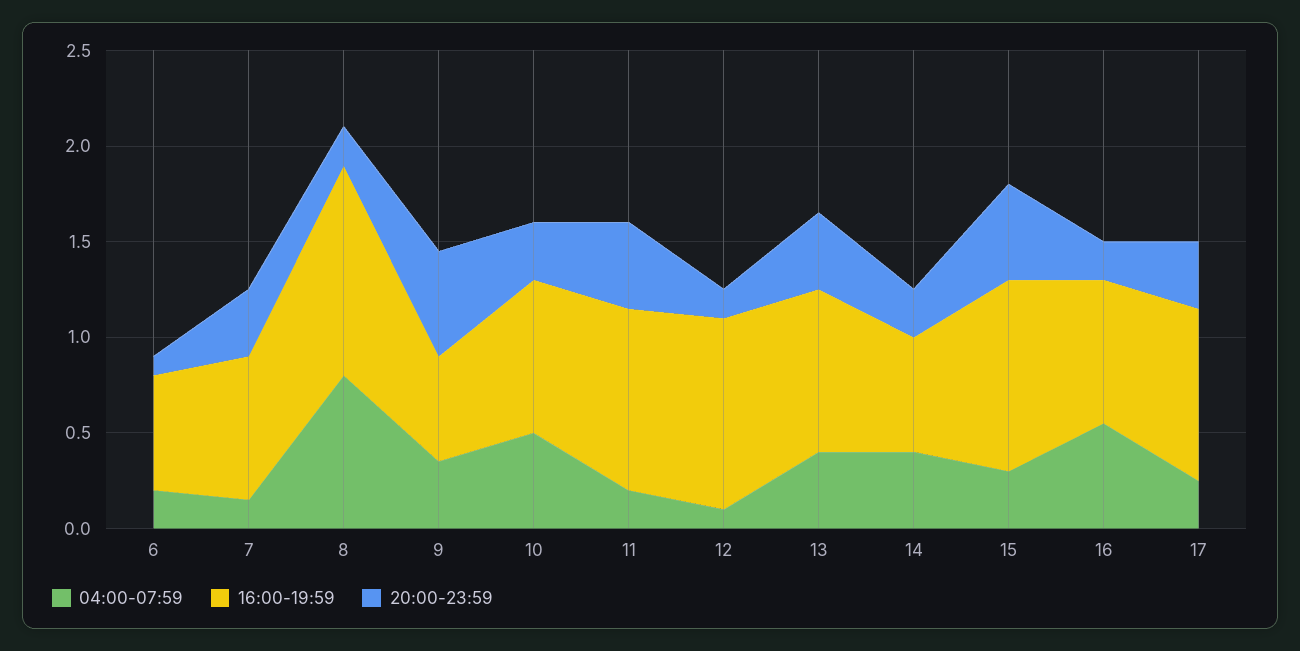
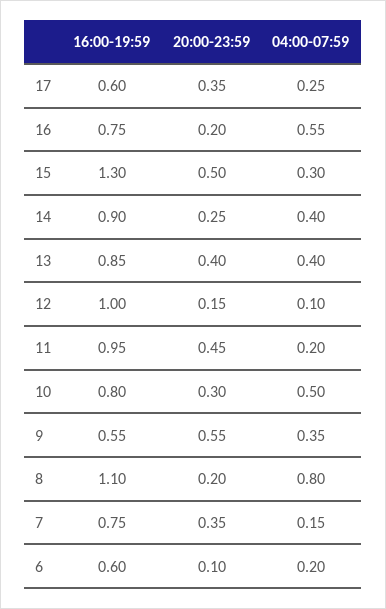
  {
    "04:00-07:59": {
      "6": 0.2,
      "7": 0.15,
      "8": 0.8,
      "9": 0.35,
      "10": 0.5,
      "11": 0.2,
      "12": 0.1,
      "13": 0.4,
      "14": 0.4,
      "15": 0.3,
      "16": 0.55,
      "17": 0.25
    },
    "16:00-19:59": {
      "6": 0.6,
      "7": 0.75,
      "8": 1.1,
      "9": 0.55,
      "10": 0.8,
      "11": 0.95,
      "12": 1,
      "13": 0.85,
-     "14": 0.6,
+     "14": 0.9,
-     "15": 1,
+     "15": 1.3,
      "16": 0.75,
-     "17": 0.9
+     "17": 0.6
    },
    "20:00-23:59": {
      "6": 0.1,
      "7": 0.35,
      "8": 0.2,
      "9": 0.55,
      "10": 0.3,
      "11": 0.45,
      "12": 0.15,
      "13": 0.4,
      "14": 0.25,
      "15": 0.5,
      "16": 0.2,
      "17": 0.35
    }
  }

